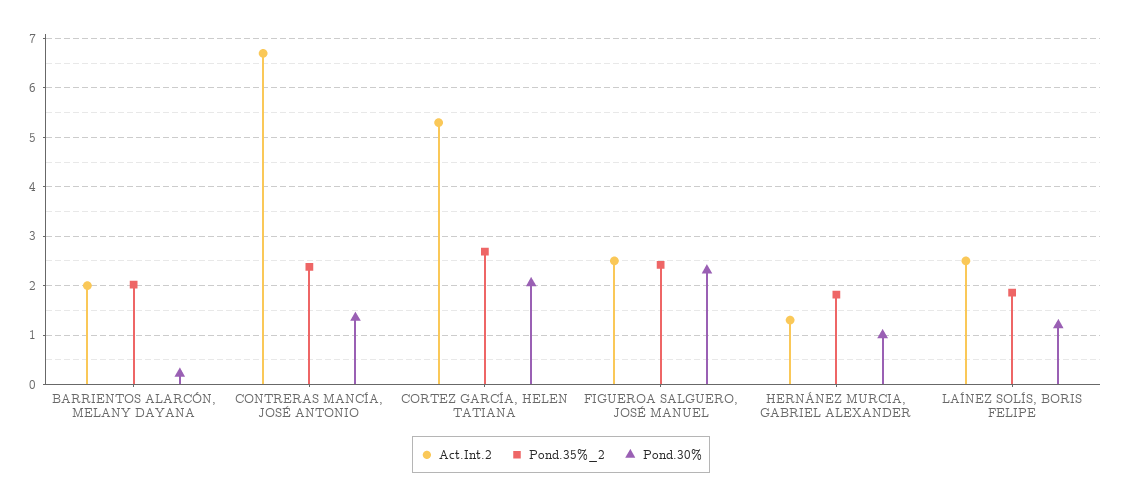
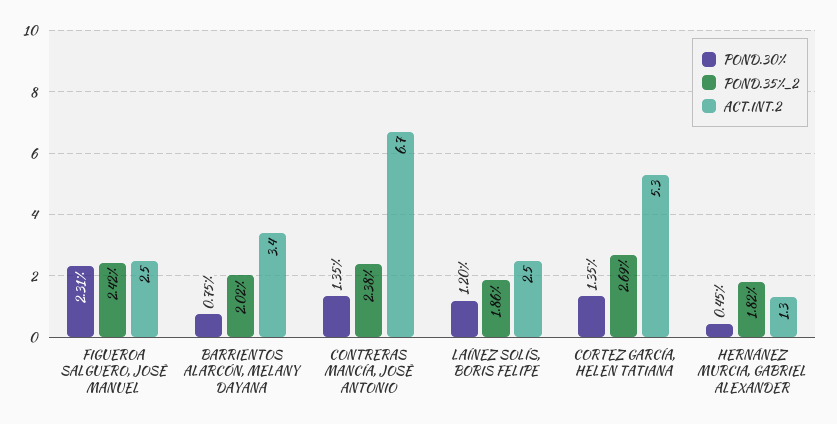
  {
    "Act.Int.2": {
-     "BARRIENTOS ALARCÓN, MELANY DAYANA": 2,
+     "BARRIENTOS ALARCÓN, MELANY DAYANA": 3.4,
      "CONTRERAS MANCÍA, JOSÉ ANTONIO": 6.7,
      "CORTEZ GARCÍA, HELEN TATIANA": 5.3,
      "FIGUEROA SALGUERO, JOSÉ MANUEL": 2.5,
      "HERNÁNEZ MURCIA, GABRIEL ALEXANDER": 1.3,
      "LAÍNEZ SOLÍS, BORIS FELIPE": 2.5
    },
    "Pond.35%_2": {
      "BARRIENTOS ALARCÓN, MELANY DAYANA": 2.02,
      "CONTRERAS MANCÍA, JOSÉ ANTONIO": 2.38,
      "CORTEZ GARCÍA, HELEN TATIANA": 2.69,
      "FIGUEROA SALGUERO, JOSÉ MANUEL": 2.42,
      "HERNÁNEZ MURCIA, GABRIEL ALEXANDER": 1.82,
      "LAÍNEZ SOLÍS, BORIS FELIPE": 1.86
    },
    "Pond.30%": {
-     "BARRIENTOS ALARCÓN, MELANY DAYANA": 0.2,
+     "BARRIENTOS ALARCÓN, MELANY DAYANA": 0.75,
      "CONTRERAS MANCÍA, JOSÉ ANTONIO": 1.35,
-     "CORTEZ GARCÍA, HELEN TATIANA": 2,
+     "CORTEZ GARCÍA, HELEN TATIANA": 1.35,
      "FIGUEROA SALGUERO, JOSÉ MANUEL": 2.31,
-     "HERNÁNEZ MURCIA, GABRIEL ALEXANDER": 1,
+     "HERNÁNEZ MURCIA, GABRIEL ALEXANDER": 0.45,
      "LAÍNEZ SOLÍS, BORIS FELIPE": 1.2
    }
  }

